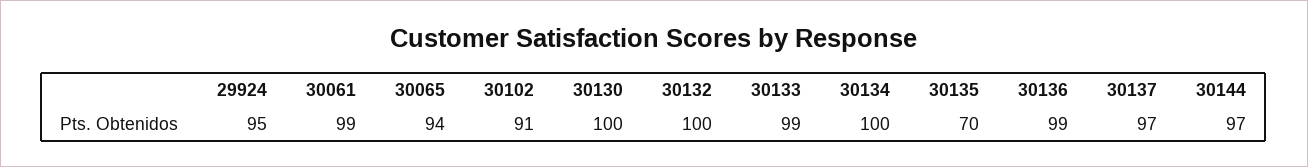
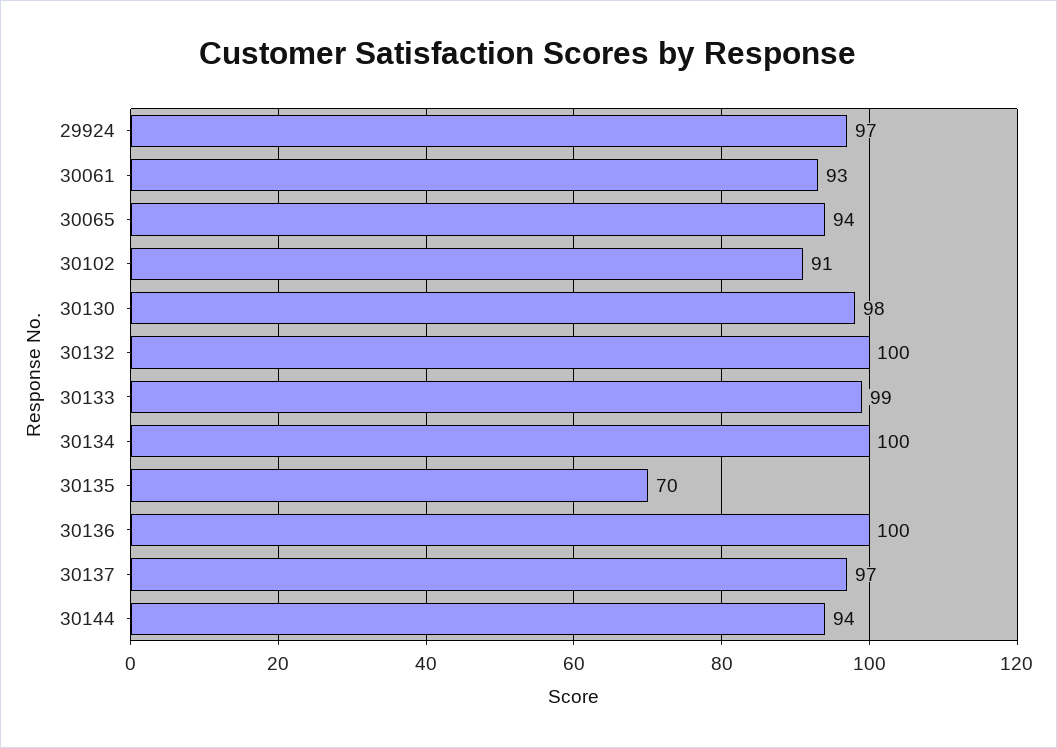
  {
-   "29924": 95,
+   "29924": 97,
-   "30061": 99,
+   "30061": 93,
    "30065": 94,
    "30102": 91,
-   "30130": 100,
+   "30130": 98,
    "30132": 100,
    "30133": 99,
    "30134": 100,
    "30135": 70,
-   "30136": 99,
+   "30136": 100,
    "30137": 97,
-   "30144": 97
+   "30144": 94
  }

